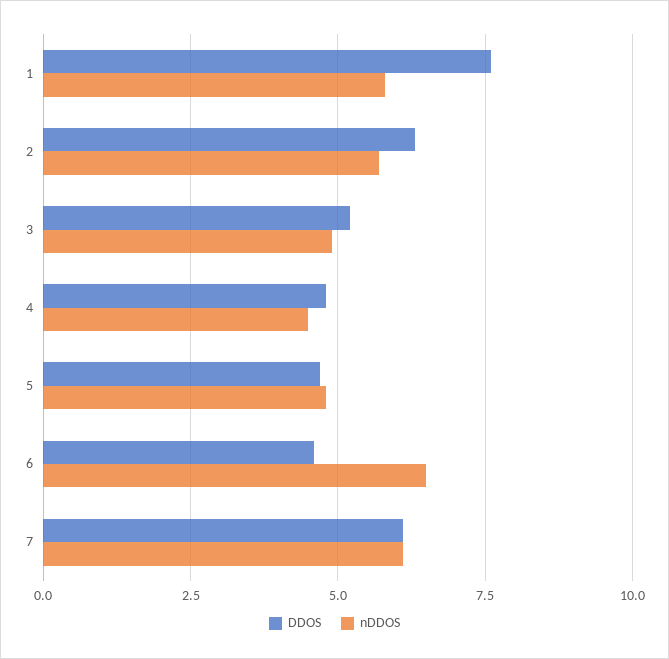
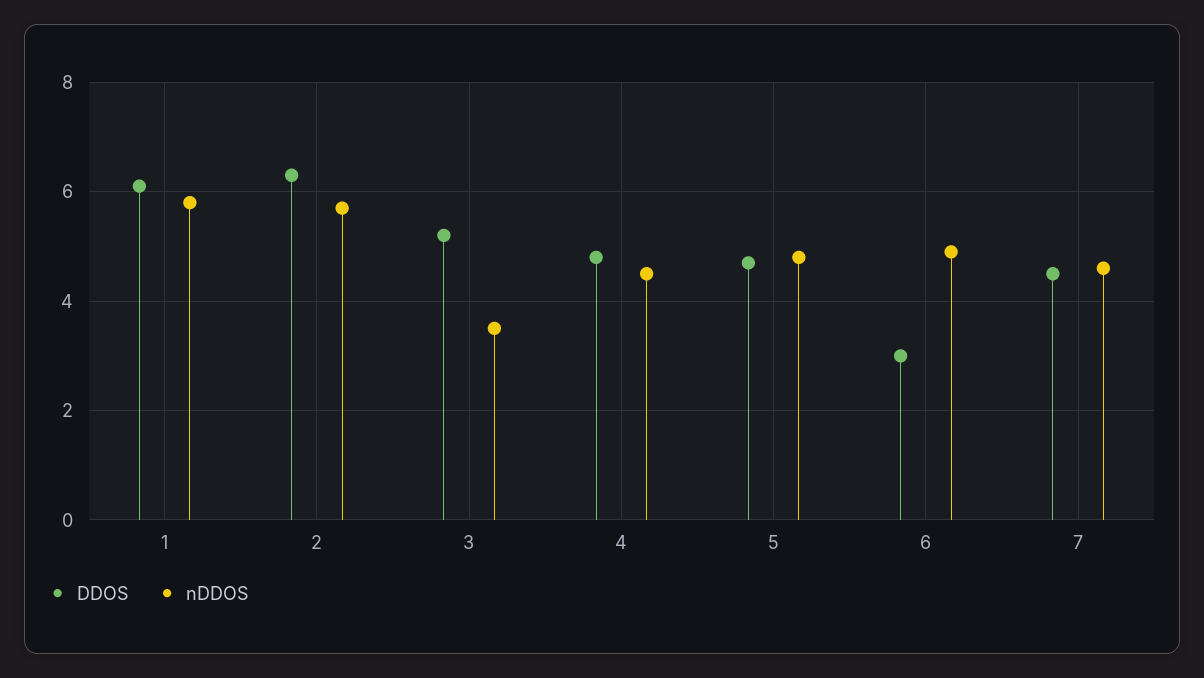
  {
    "DDOS": {
-     "1": 7.5,
+     "1": 6,
      "2": 6.5,
      "3": 5,
      "4": 5,
      "5": 4.5,
-     "6": 4.5,
+     "6": 3,
-     "7": 6
+     "7": 4.5
    },
    "nDDOS": {
      "1": 6,
      "2": 5.5,
-     "3": 5,
+     "3": 3.5,
      "4": 4.5,
      "5": 5,
-     "6": 6.5,
+     "6": 5,
-     "7": 6
+     "7": 4.5
    }
  }

